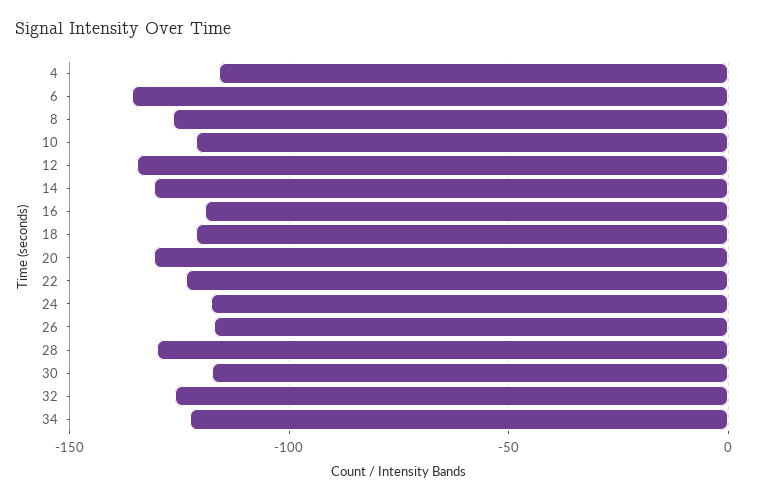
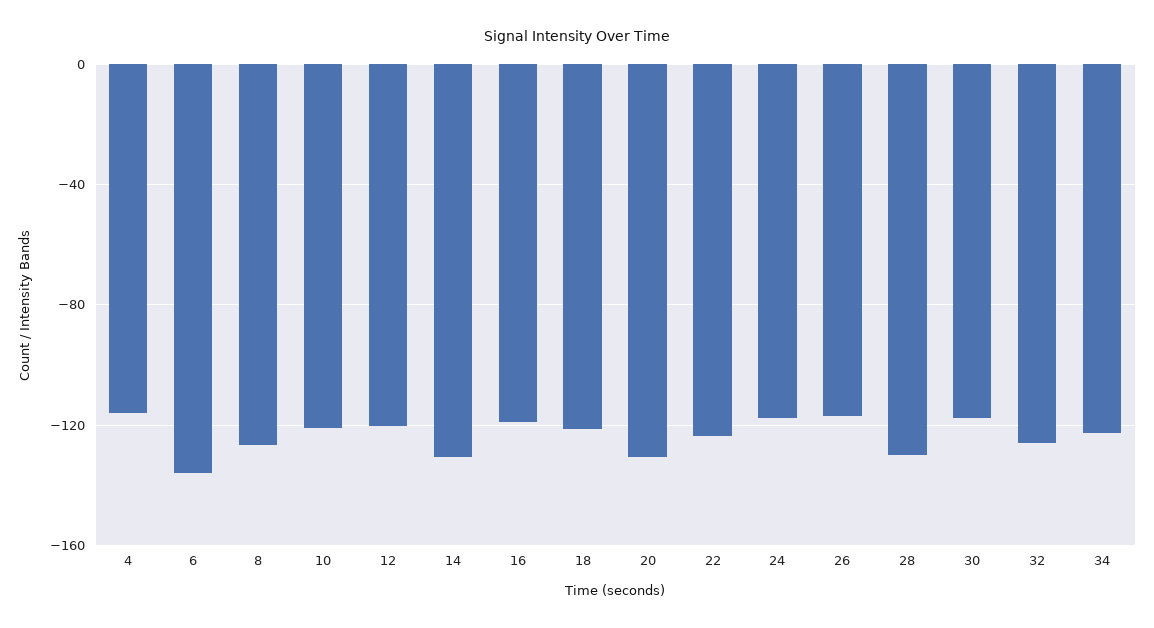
  {
    "4": -115,
    "6": -135,
    "8": -125,
    "10": -120,
-   "12": -135,
+   "12": -120,
    "14": -130,
    "16": -120,
    "18": -120,
    "20": -130,
    "22": -125,
    "24": -120,
    "26": -115,
    "28": -130,
    "30": -120,
    "32": -125,
    "34": -125
  }

